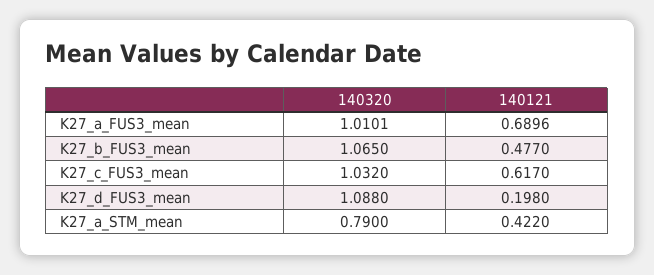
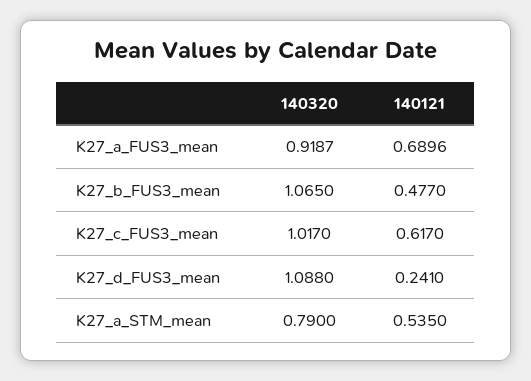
  {
    "140320": {
-     "K27_a_FUS3_mean": 1.0101,
+     "K27_a_FUS3_mean": 0.9187,
      "K27_b_FUS3_mean": 1.065,
-     "K27_c_FUS3_mean": 1.032,
+     "K27_c_FUS3_mean": 1.017,
      "K27_d_FUS3_mean": 1.088,
      "K27_a_STM_mean": 0.79
    },
    "140121": {
      "K27_a_FUS3_mean": 0.6896,
      "K27_b_FUS3_mean": 0.477,
      "K27_c_FUS3_mean": 0.617,
-     "K27_d_FUS3_mean": 0.198,
+     "K27_d_FUS3_mean": 0.241,
-     "K27_a_STM_mean": 0.422
+     "K27_a_STM_mean": 0.535
    }
  }

